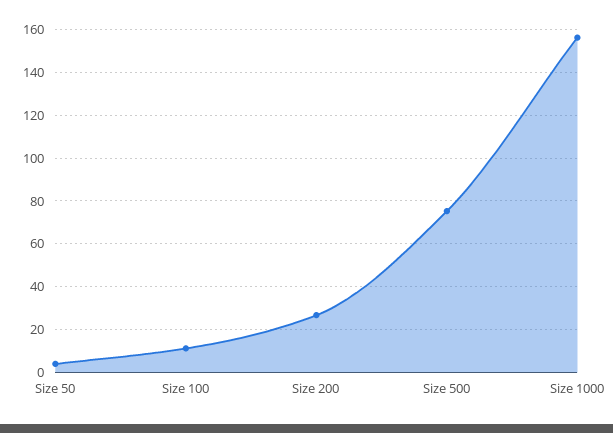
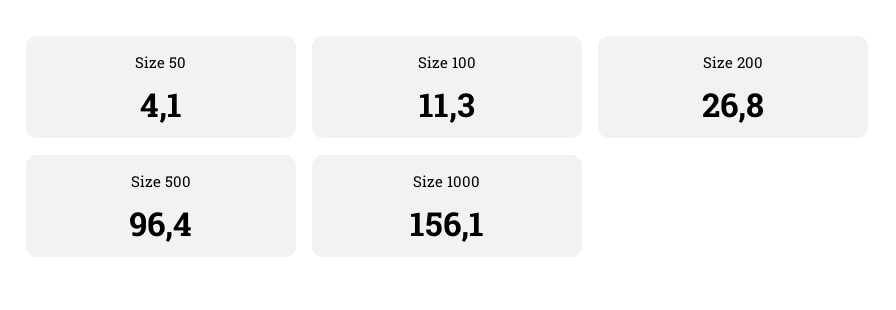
  {
    "Size 50": 4.1,
    "Size 100": 11.3,
    "Size 200": 26.8,
-   "Size 500": 75,
+   "Size 500": 96.4,
    "Size 1000": 156.1
  }

